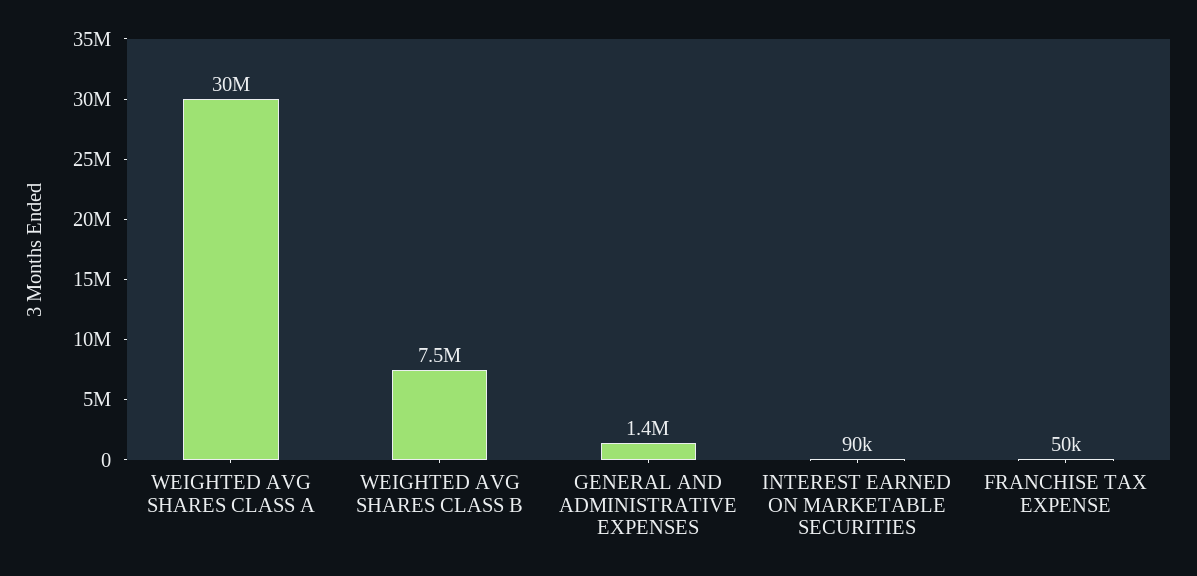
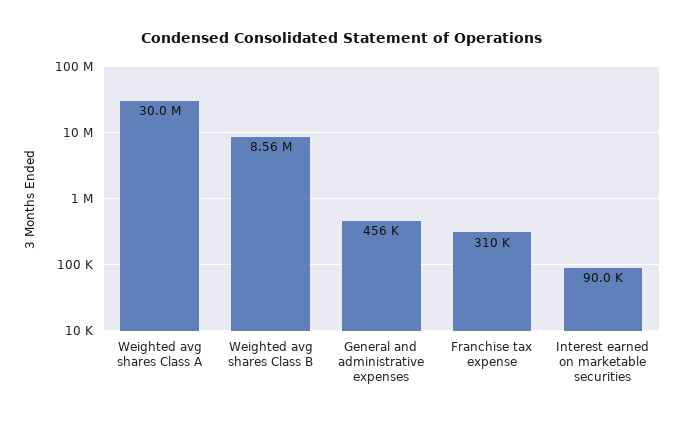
  {
    "WEIGHTED AVG SHARES CLASS A": 30000000,
-   "WEIGHTED AVG SHARES CLASS B": 7500000,
+   "WEIGHTED AVG SHARES CLASS B": 8560000,
-   "GENERAL AND ADMINISTRATIVE EXPENSES": 1400000,
+   "GENERAL AND ADMINISTRATIVE EXPENSES": 456000,
    "INTEREST EARNED ON MARKETABLE SECURITIES": 90000,
-   "FRANCHISE TAX EXPENSE": 50000
+   "FRANCHISE TAX EXPENSE": 310000
  }

